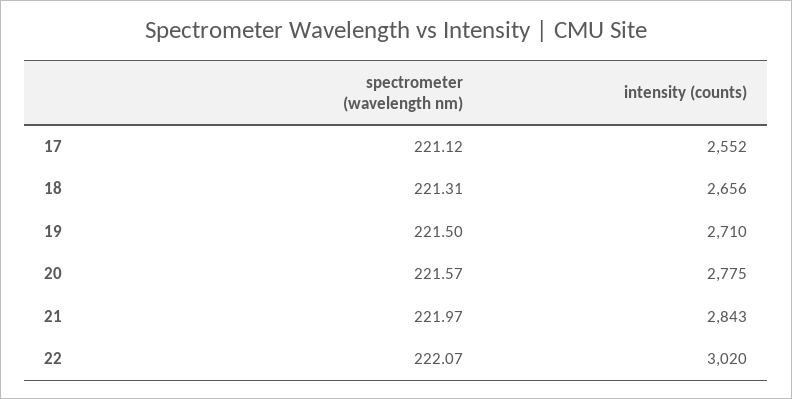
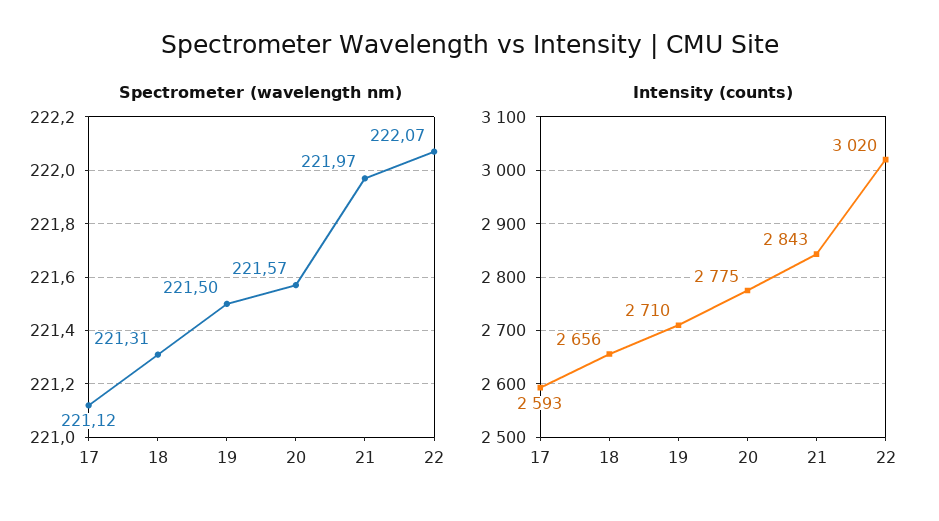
  {
    "spectrometer (wavelength nm)": {
      "17": 221.12,
      "18": 221.31,
      "19": 221.5,
      "20": 221.57,
      "21": 221.97,
      "22": 222.07
    },
    "intensity (counts)": {
-     "17": 2552,
+     "17": 2593,
      "18": 2656,
      "19": 2710,
      "20": 2775,
      "21": 2843,
      "22": 3020
    }
  }

